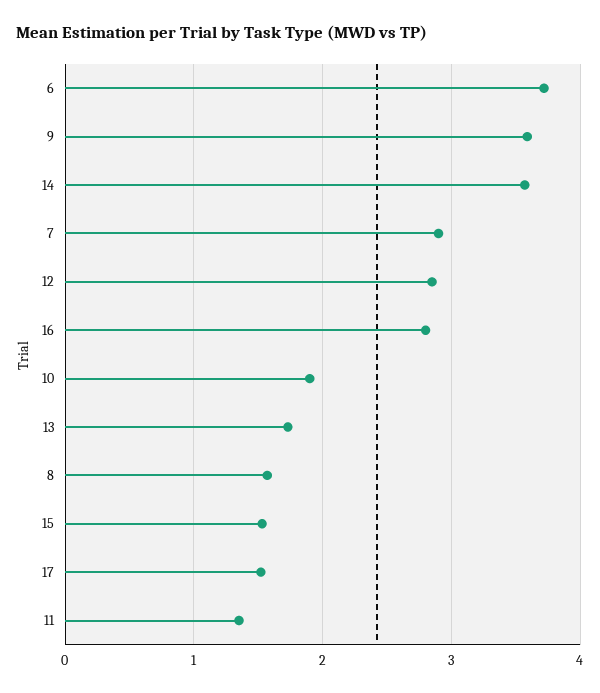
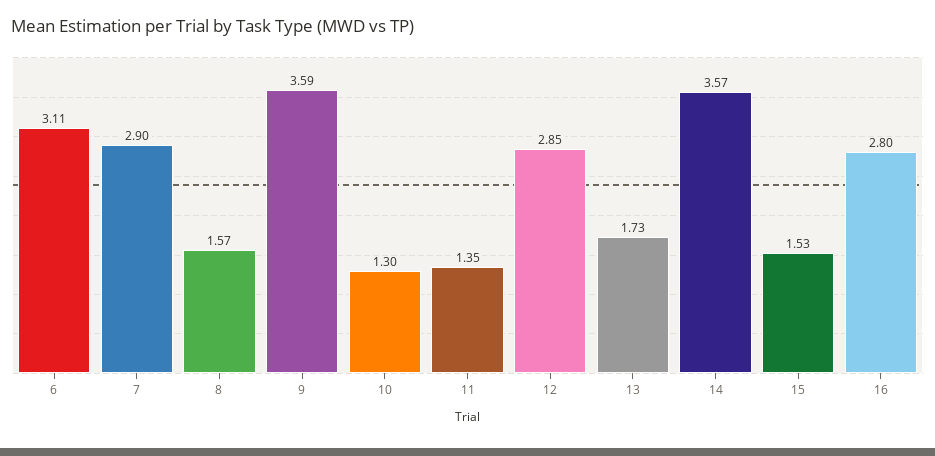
  {
-   "6": 3.7,
+   "6": 3.11,
    "9": 3.59,
    "14": 3.57,
    "7": 2.9,
    "12": 2.85,
    "16": 2.8,
-   "10": 1.9,
+   "10": 1.3,
    "13": 1.73,
    "8": 1.57,
    "15": 1.53,
-   "17": 1.5,
    "11": 1.35
  }

